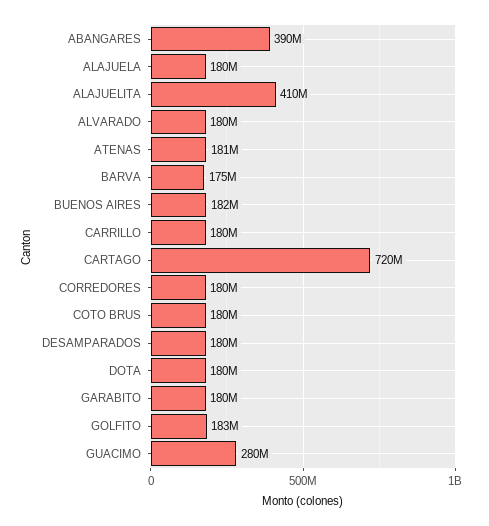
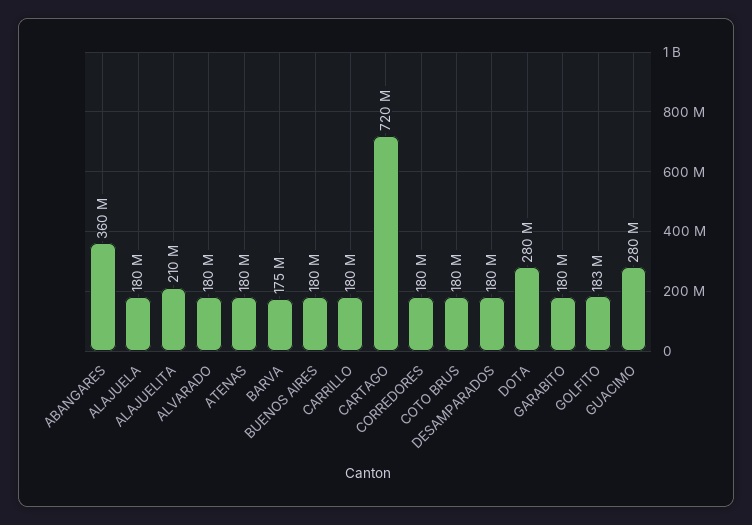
  {
-   "ABANGARES": 390000000,
+   "ABANGARES": 360000000,
    "ALAJUELA": 180000000,
-   "ALAJUELITA": 410000000,
+   "ALAJUELITA": 210000000,
    "ALVARADO": 180000000,
-   "ATENAS": 181000000,
+   "ATENAS": 180000000,
    "BARVA": 175000000,
-   "BUENOS AIRES": 182000000,
+   "BUENOS AIRES": 180000000,
    "CARRILLO": 180000000,
    "CARTAGO": 720000000,
    "CORREDORES": 180000000,
    "COTO BRUS": 180000000,
    "DESAMPARADOS": 180000000,
-   "DOTA": 180000000,
+   "DOTA": 280000000,
    "GARABITO": 180000000,
    "GOLFITO": 183000000,
    "GUACIMO": 280000000
  }

